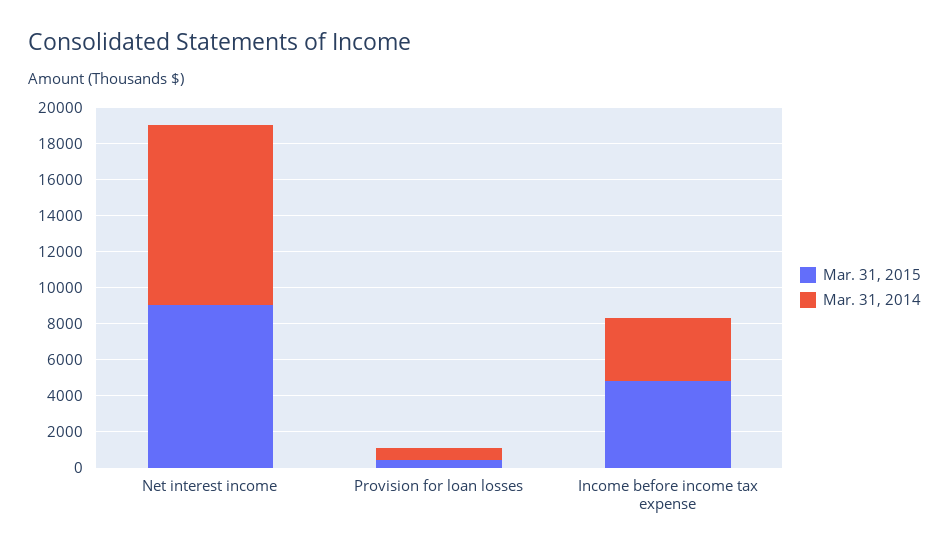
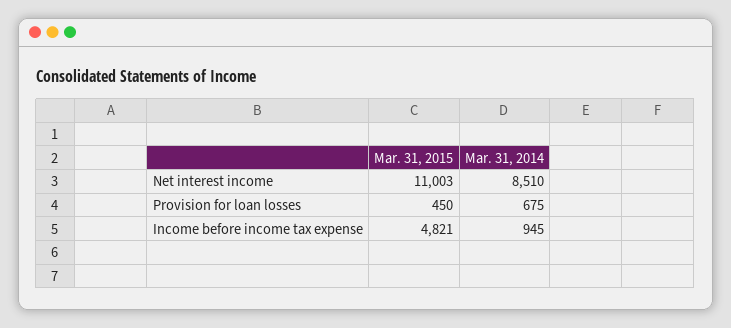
  {
    "Mar. 31, 2015": {
-     "Net interest income": 9000,
+     "Net interest income": 11003,
      "Provision for loan losses": 450,
      "Income before income tax expense": 4821
    },
    "Mar. 31, 2014": {
-     "Net interest income": 10000,
+     "Net interest income": 8510,
      "Provision for loan losses": 675,
-     "Income before income tax expense": 3500
+     "Income before income tax expense": 945
    }
  }

